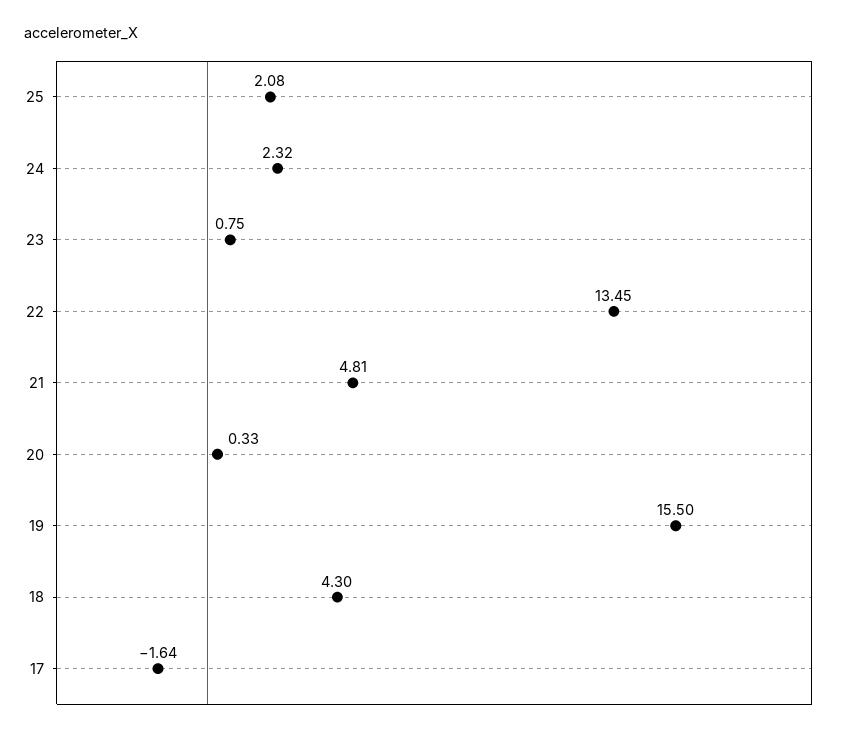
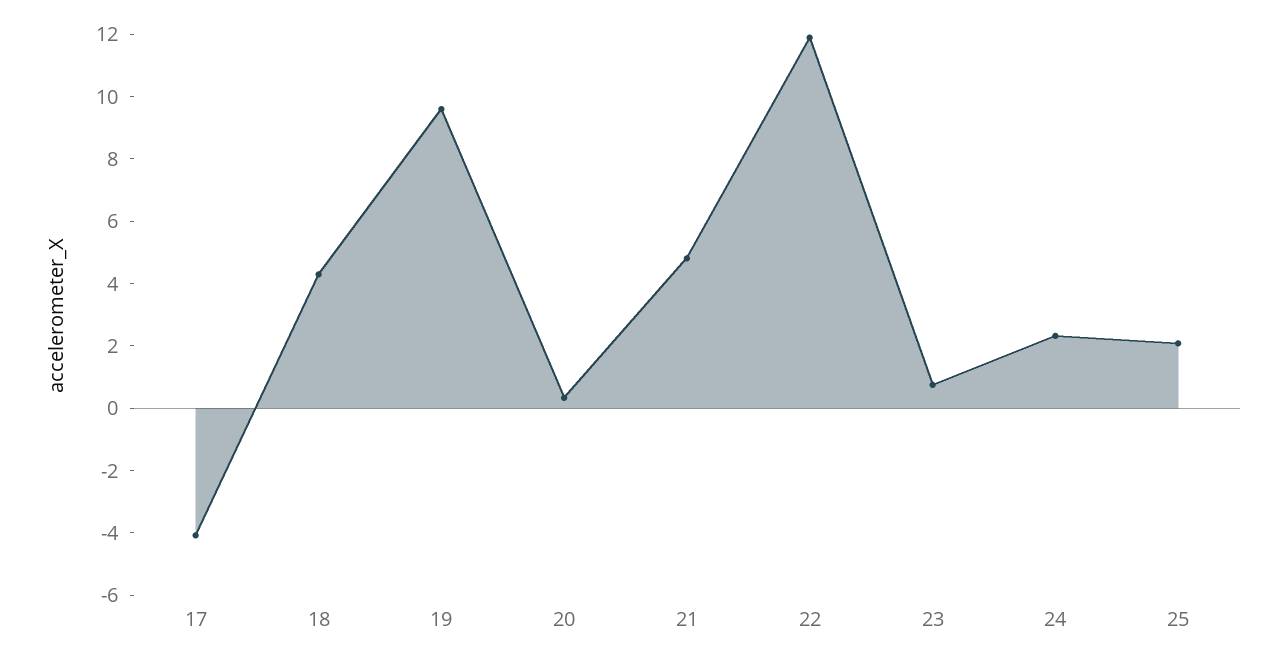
  {
    "25": 2.08,
    "24": 2.32,
    "23": 0.75,
-   "22": 13.45,
+   "22": 12,
    "21": 4.81,
    "20": 0.33,
-   "19": 15.5,
+   "19": 9.5,
    "18": 4.3,
-   "17": -1.64
+   "17": -4
  }

